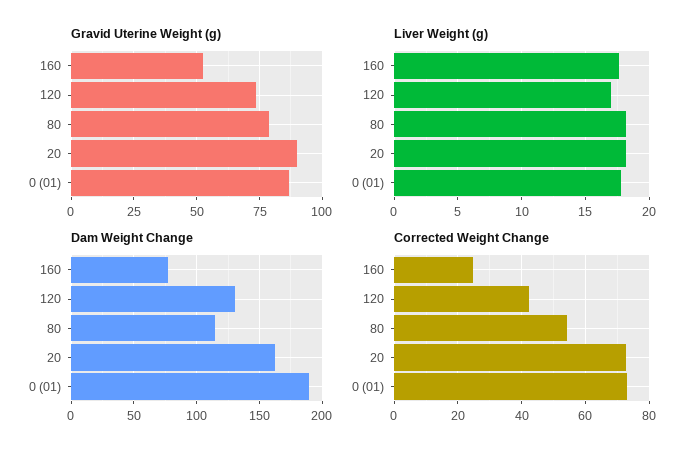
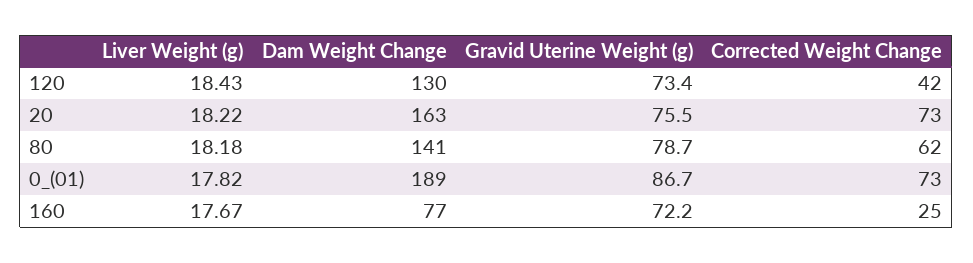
  {
    "Gravid Uterine Weight (g)": {
-     "160": 52.5,
+     "160": 72.2,
      "120": 73.4,
      "80": 78.7,
-     "20": 90,
+     "20": 75.5,
      "0 (01)": 86.7
    },
    "Liver Weight (g)": {
      "160": 17.67,
-     "120": 17,
+     "120": 18.43,
      "80": 18.18,
      "20": 18.22,
      "0 (01)": 17.82
    },
    "Dam Weight Change": {
      "160": 77,
      "120": 130,
-     "80": 115,
+     "80": 141,
      "20": 163,
      "0 (01)": 189
    },
    "Corrected Weight Change": {
      "160": 25,
      "120": 42,
-     "80": 54,
+     "80": 62,
      "20": 73,
      "0 (01)": 73
    }
  }

